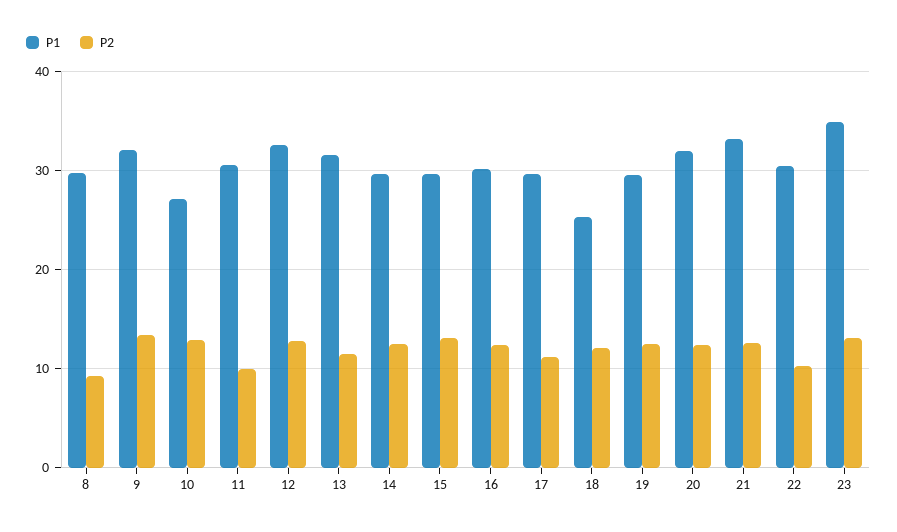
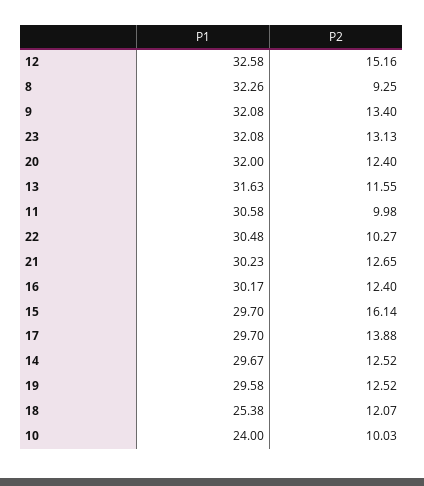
  {
    "P1": {
-     "8": 30,
+     "8": 32.26,
      "9": 32.08,
-     "10": 27,
+     "10": 24,
      "11": 30.58,
      "12": 32.58,
      "13": 31.63,
      "14": 29.67,
      "15": 29.7,
      "16": 30.17,
      "17": 29.7,
      "18": 25.38,
      "19": 29.58,
      "20": 32,
-     "21": 33,
+     "21": 30.23,
      "22": 30.48,
-     "23": 35
+     "23": 32.08
    },
    "P2": {
      "8": 9.25,
      "9": 13.4,
-     "10": 13,
+     "10": 10.03,
      "11": 9.98,
-     "12": 13,
+     "12": 15.16,
      "13": 11.55,
      "14": 12.52,
-     "15": 13,
+     "15": 16.14,
      "16": 12.4,
-     "17": 11,
+     "17": 13.88,
      "18": 12.07,
      "19": 12.52,
      "20": 12.4,
      "21": 12.65,
      "22": 10.27,
      "23": 13.13
    }
  }

